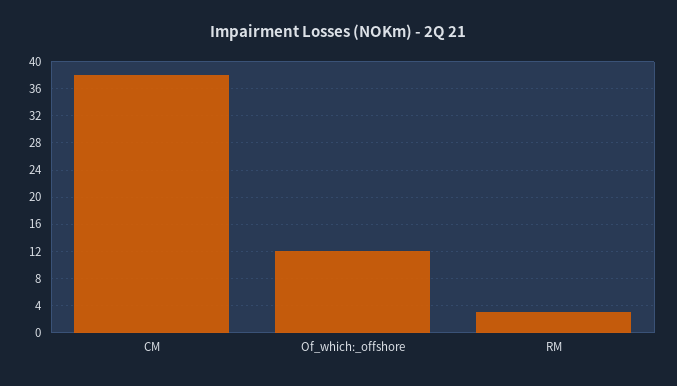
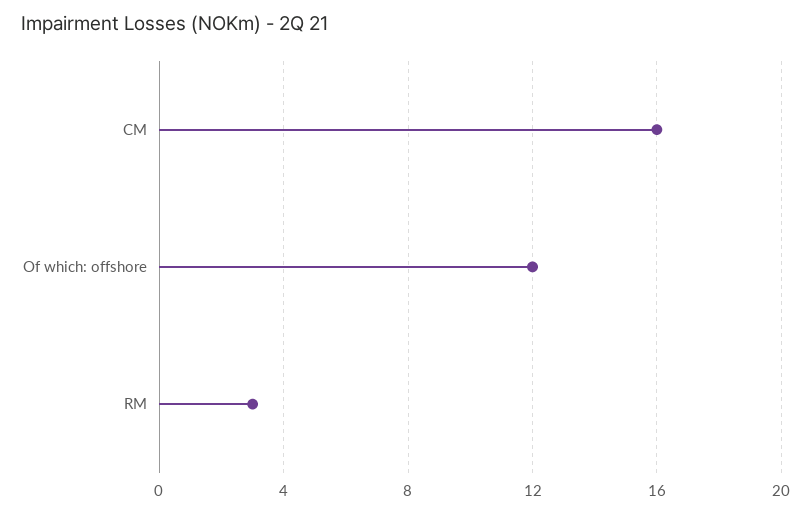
  {
-   "CM": 38,
+   "CM": 16,
    "Of_which:_offshore": 12,
    "RM": 3
  }

